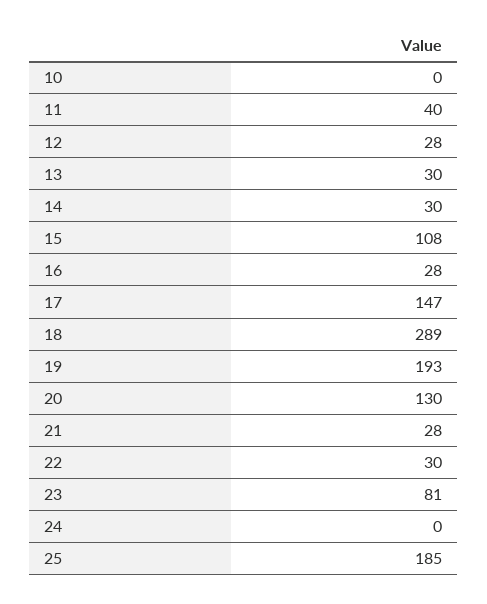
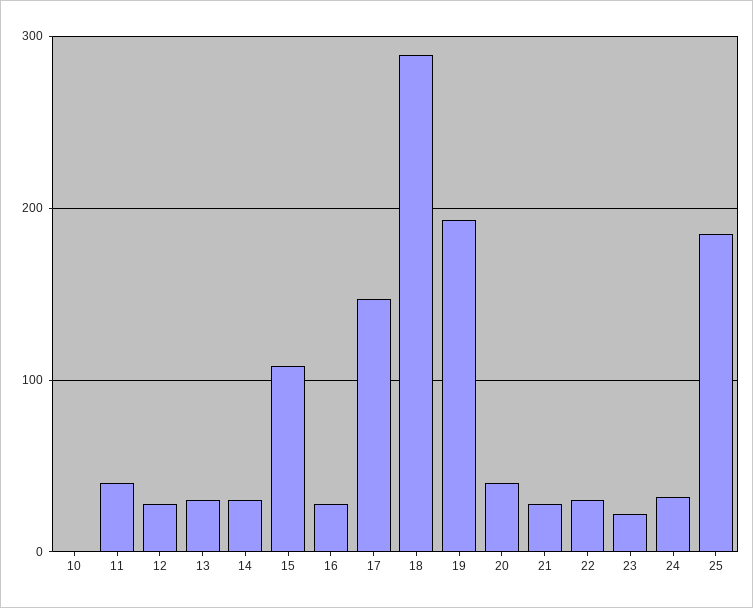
  {
    "10": 0,
    "11": 40,
    "12": 28,
    "13": 30,
    "14": 30,
    "15": 108,
    "16": 28,
    "17": 147,
    "18": 289,
    "19": 193,
-   "20": 130,
+   "20": 40,
    "21": 28,
    "22": 30,
-   "23": 81,
+   "23": 20,
-   "24": 0,
+   "24": 30,
    "25": 185
  }

